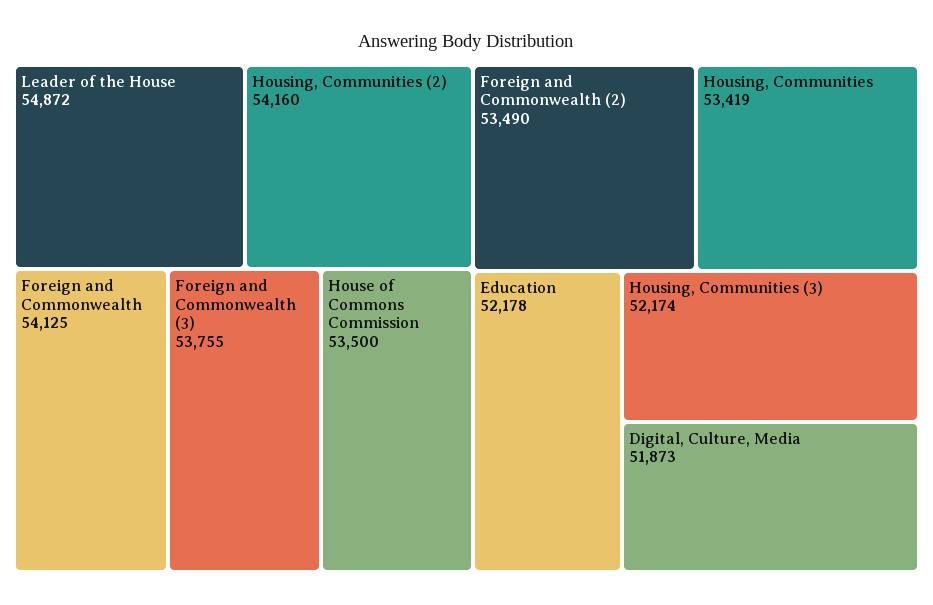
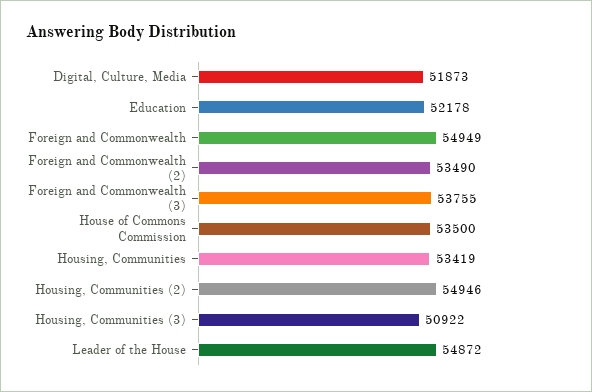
  {
    "Leader of the House": 54872,
-   "Housing, Communities (2)": 54160,
+   "Housing, Communities (2)": 54946,
-   "Foreign and Commonwealth": 54125,
+   "Foreign and Commonwealth": 54949,
    "Foreign and Commonwealth (3)": 53755,
    "House of Commons Commission": 53500,
    "Foreign and Commonwealth (2)": 53490,
    "Housing, Communities": 53419,
    "Education": 52178,
-   "Housing, Communities (3)": 52174,
+   "Housing, Communities (3)": 50922,
    "Digital, Culture, Media": 51873
  }

